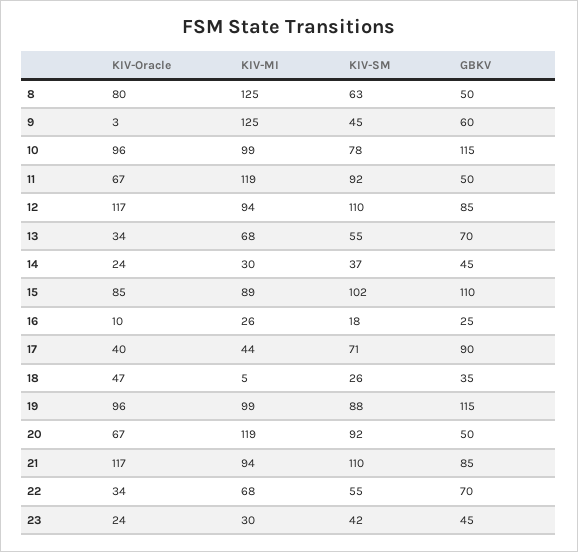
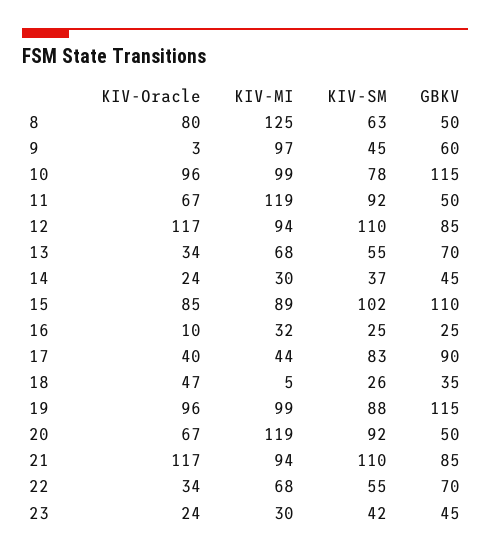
  {
    "KIV-Oracle": {
      "8": 80,
      "9": 3,
      "10": 96,
      "11": 67,
      "12": 117,
      "13": 34,
      "14": 24,
      "15": 85,
      "16": 10,
      "17": 40,
      "18": 47,
      "19": 96,
      "20": 67,
      "21": 117,
      "22": 34,
      "23": 24
    },
    "KIV-MI": {
      "8": 125,
-     "9": 125,
+     "9": 97,
      "10": 99,
      "11": 119,
      "12": 94,
      "13": 68,
      "14": 30,
      "15": 89,
-     "16": 26,
+     "16": 32,
      "17": 44,
      "18": 5,
      "19": 99,
      "20": 119,
      "21": 94,
      "22": 68,
      "23": 30
    },
    "KIV-SM": {
      "8": 63,
      "9": 45,
      "10": 78,
      "11": 92,
      "12": 110,
      "13": 55,
      "14": 37,
      "15": 102,
-     "16": 18,
+     "16": 25,
-     "17": 71,
+     "17": 83,
      "18": 26,
      "19": 88,
      "20": 92,
      "21": 110,
      "22": 55,
      "23": 42
    },
    "GBKV": {
      "8": 50,
      "9": 60,
      "10": 115,
      "11": 50,
      "12": 85,
      "13": 70,
      "14": 45,
      "15": 110,
      "16": 25,
      "17": 90,
      "18": 35,
      "19": 115,
      "20": 50,
      "21": 85,
      "22": 70,
      "23": 45
    }
  }

